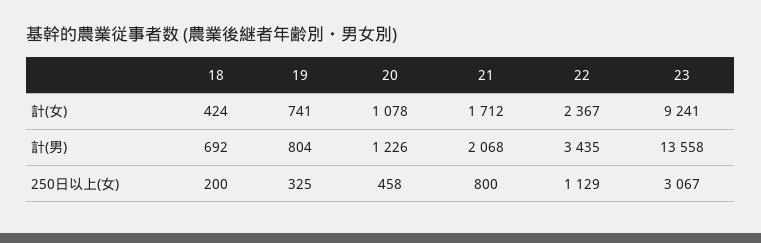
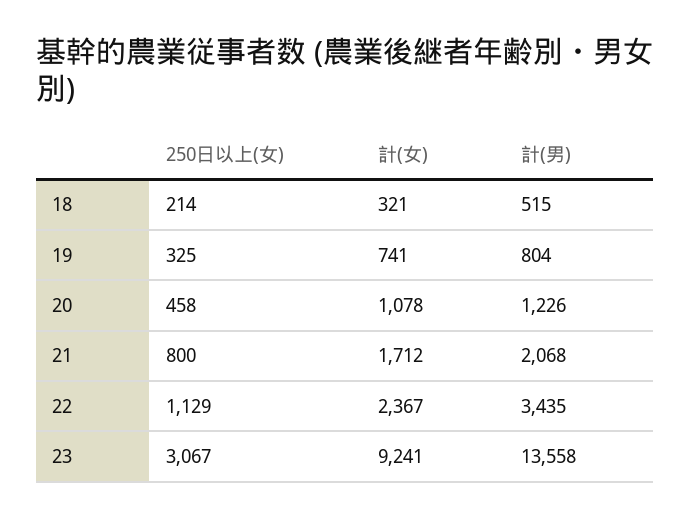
  {
    "18": {
-     "計(女)": 424,
+     "計(女)": 321,
-     "計(男)": 692,
+     "計(男)": 515,
-     "250日以上(女)": 200
+     "250日以上(女)": 214
    },
    "19": {
      "計(女)": 741,
      "計(男)": 804,
      "250日以上(女)": 325
    },
    "20": {
      "計(女)": 1078,
      "計(男)": 1226,
      "250日以上(女)": 458
    },
    "21": {
      "計(女)": 1712,
      "計(男)": 2068,
      "250日以上(女)": 800
    },
    "22": {
      "計(女)": 2367,
      "計(男)": 3435,
      "250日以上(女)": 1129
    },
    "23": {
      "計(女)": 9241,
      "計(男)": 13558,
      "250日以上(女)": 3067
    }
  }

